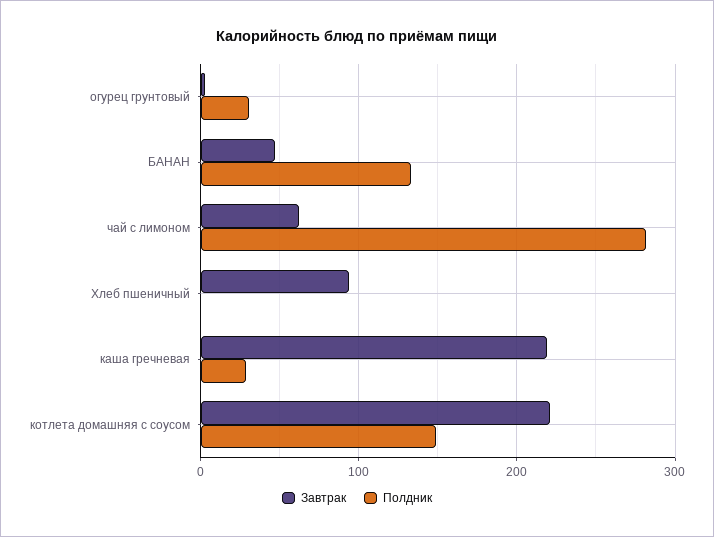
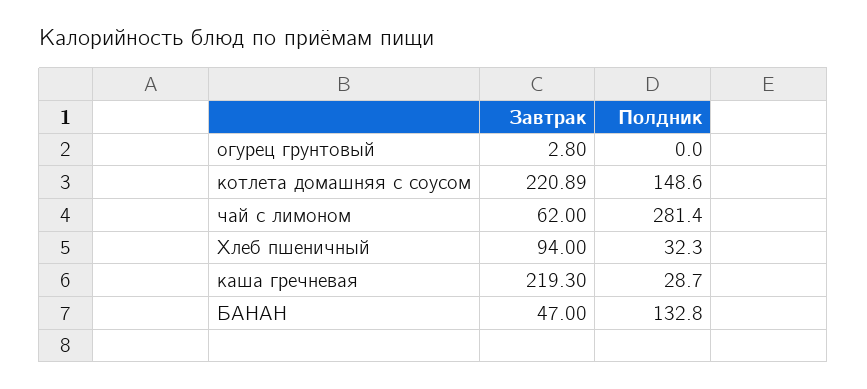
  {
    "Завтрак": {
      "огурец грунтовый": 2.8,
      "БАНАН": 47,
      "чай с лимоном": 62,
      "Хлеб пшеничный": 94,
      "каша гречневая": 219.3,
      "котлета домашняя с соусом": 220.89
    },
    "Полдник": {
-     "огурец грунтовый": 30,
+     "огурец грунтовый": 0,
      "БАНАН": 132.8,
      "чай с лимоном": 281.4,
-     "Хлеб пшеничный": 0,
+     "Хлеб пшеничный": 32.3,
      "каша гречневая": 28.7,
      "котлета домашняя с соусом": 148.6
    }
  }

